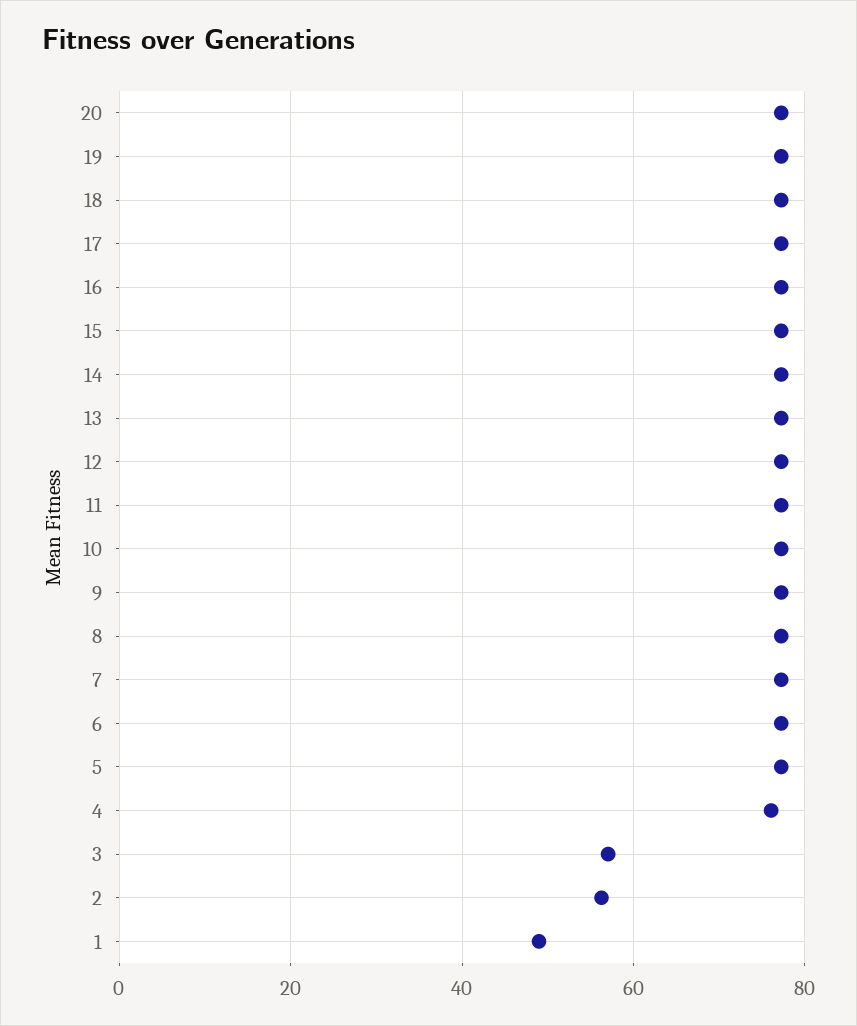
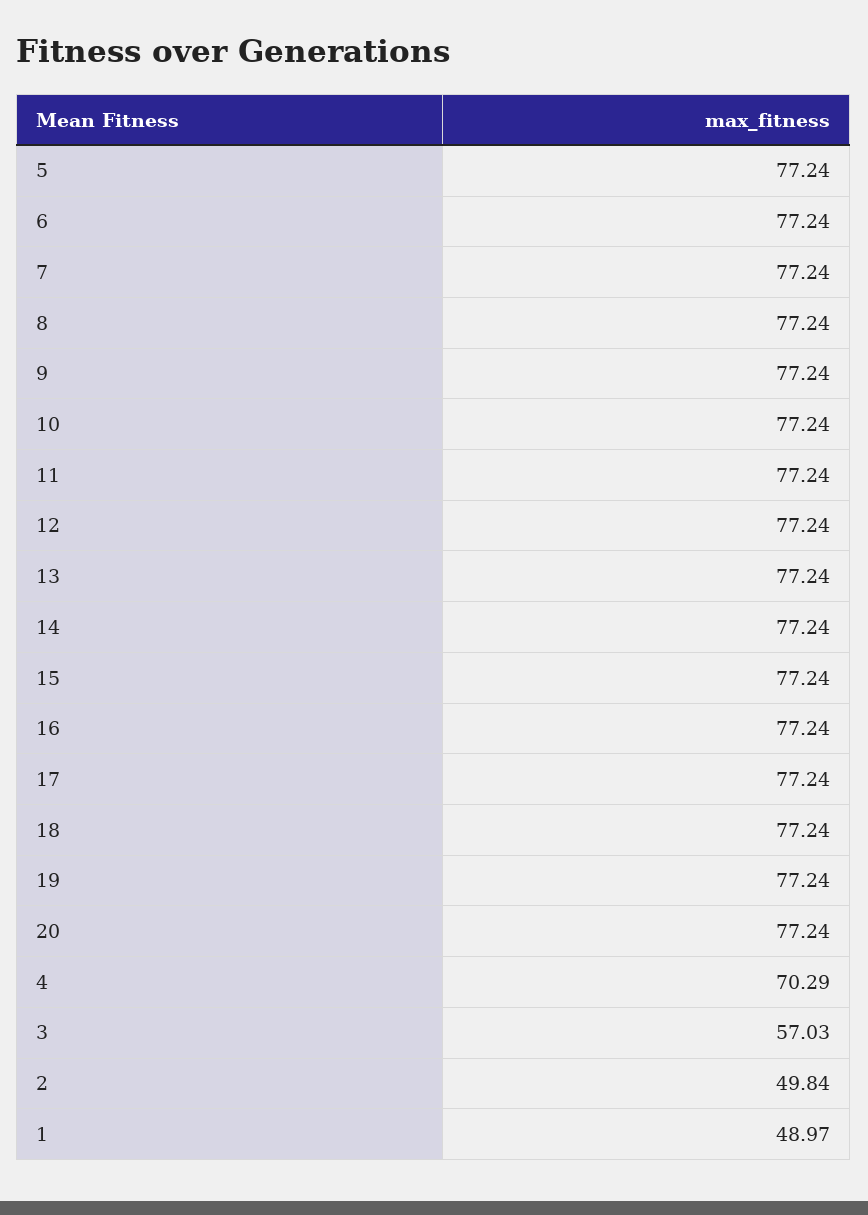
  {
    "20": 77.24,
    "19": 77.24,
    "18": 77.24,
    "17": 77.24,
    "16": 77.24,
    "15": 77.24,
    "14": 77.24,
    "13": 77.24,
    "12": 77.24,
    "11": 77.24,
    "10": 77.24,
    "9": 77.24,
    "8": 77.24,
    "7": 77.24,
    "6": 77.24,
    "5": 77.24,
-   "4": 76,
+   "4": 70.29,
    "3": 57.03,
-   "2": 56,
+   "2": 49.84,
    "1": 48.97
  }

